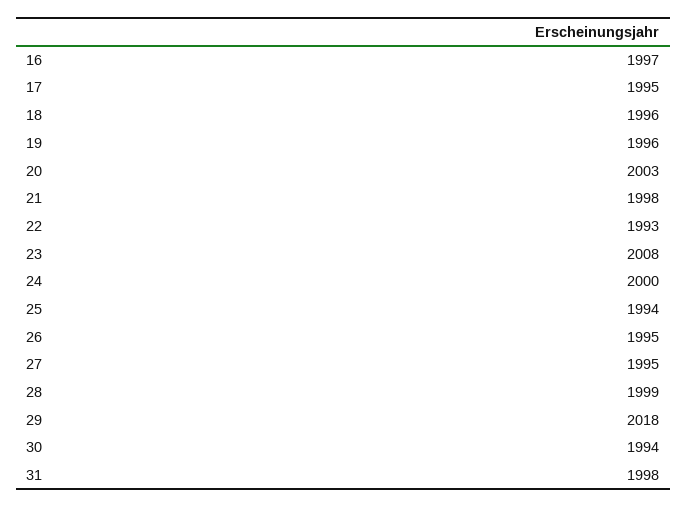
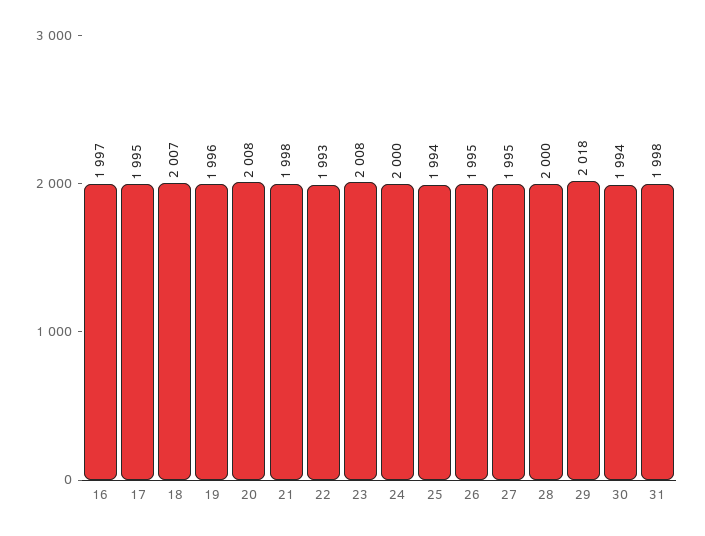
  {
    "16": 1997,
    "17": 1995,
-   "18": 1996,
+   "18": 2007,
    "19": 1996,
-   "20": 2003,
+   "20": 2008,
    "21": 1998,
    "22": 1993,
    "23": 2008,
    "24": 2000,
    "25": 1994,
    "26": 1995,
    "27": 1995,
-   "28": 1999,
+   "28": 2000,
    "29": 2018,
    "30": 1994,
    "31": 1998
  }

